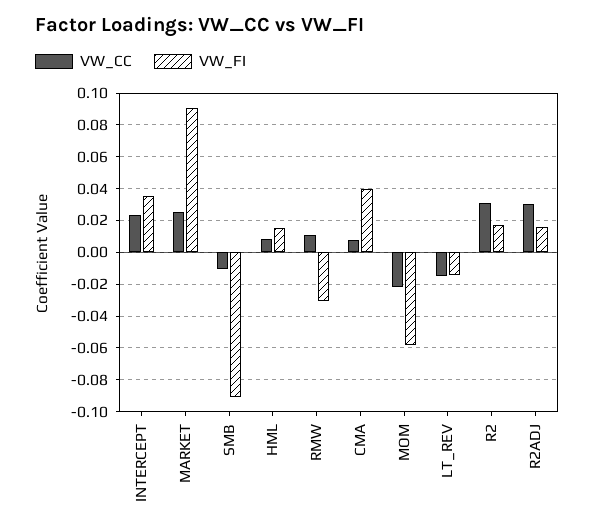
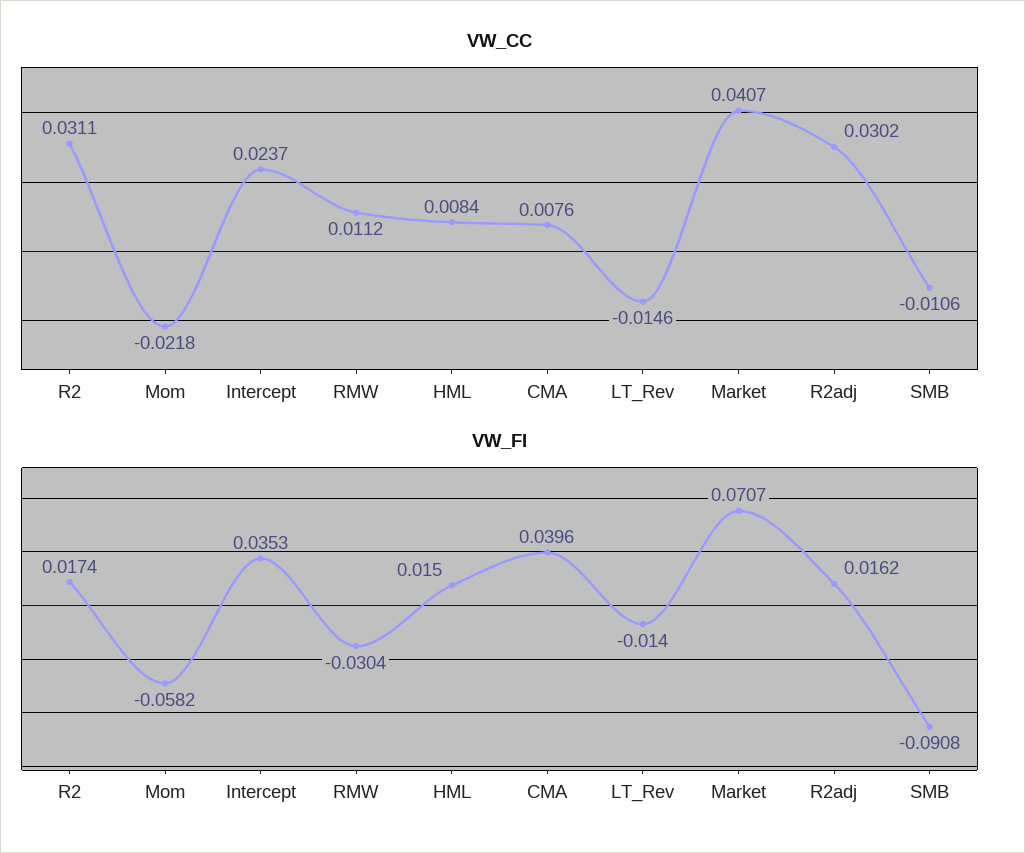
  {
    "VW_CC": {
      "INTERCEPT": 0.0237,
-     "MARKET": 0.025,
+     "MARKET": 0.0407,
      "SMB": -0.0106,
      "HML": 0.0084,
      "RMW": 0.0112,
      "CMA": 0.0076,
      "MOM": -0.0218,
      "LT_REV": -0.0146,
      "R2": 0.0311,
      "R2ADJ": 0.0302
    },
    "VW_FI": {
      "INTERCEPT": 0.0353,
-     "MARKET": 0.09,
+     "MARKET": 0.0707,
      "SMB": -0.0908,
      "HML": 0.015,
      "RMW": -0.0304,
      "CMA": 0.0396,
      "MOM": -0.0582,
      "LT_REV": -0.014,
      "R2": 0.0174,
      "R2ADJ": 0.0162
    }
  }

